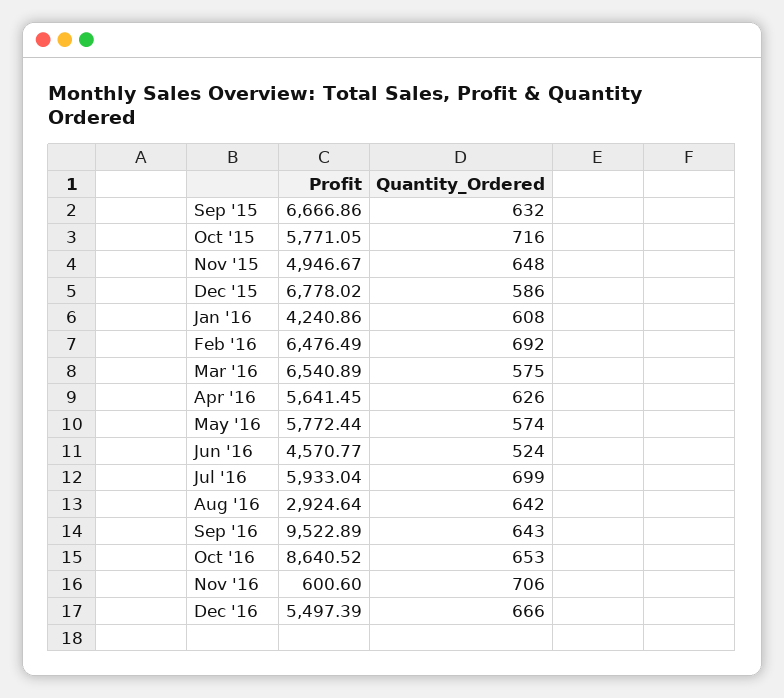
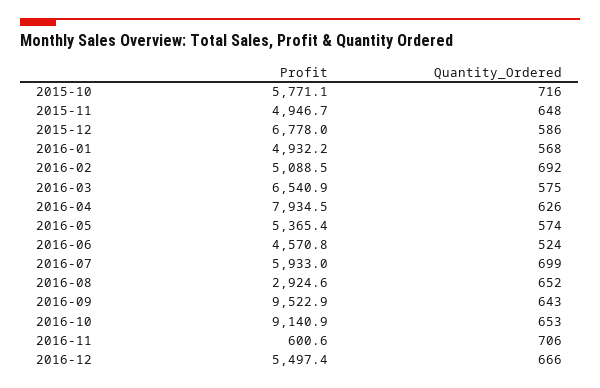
  {
    "Profit": {
-     "Sep '15": 6666.86,
      "Oct '15": 5771.05,
      "Nov '15": 4946.67,
      "Dec '15": 6778.02,
-     "Jan '16": 4240.86,
+     "Jan '16": 4932.2,
-     "Feb '16": 6476.49,
+     "Feb '16": 5088.5,
      "Mar '16": 6540.89,
-     "Apr '16": 5641.45,
+     "Apr '16": 7934.5,
-     "May '16": 5772.44,
+     "May '16": 5365.4,
      "Jun '16": 4570.77,
      "Jul '16": 5933.04,
      "Aug '16": 2924.64,
      "Sep '16": 9522.89,
-     "Oct '16": 8640.52,
+     "Oct '16": 9140.9,
      "Nov '16": 600.6,
      "Dec '16": 5497.39
    },
    "Quantity_Ordered": {
-     "Sep '15": 632,
      "Oct '15": 716,
      "Nov '15": 648,
      "Dec '15": 586,
-     "Jan '16": 608,
+     "Jan '16": 568,
      "Feb '16": 692,
      "Mar '16": 575,
      "Apr '16": 626,
      "May '16": 574,
      "Jun '16": 524,
      "Jul '16": 699,
-     "Aug '16": 642,
+     "Aug '16": 652,
      "Sep '16": 643,
      "Oct '16": 653,
      "Nov '16": 706,
      "Dec '16": 666
    }
  }

